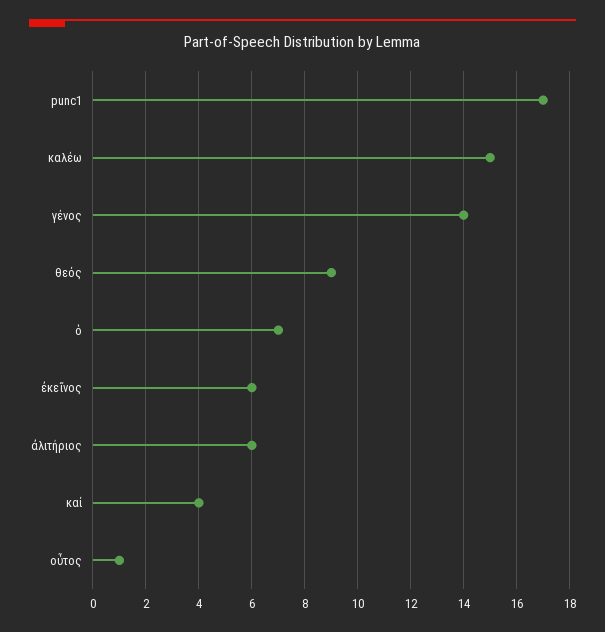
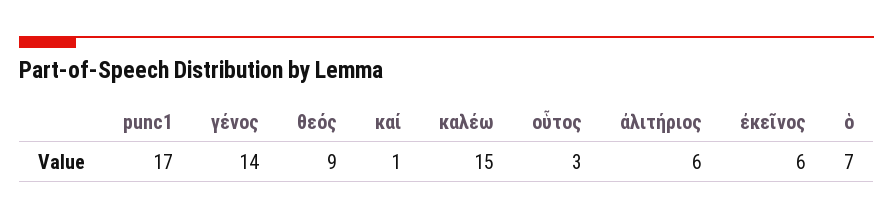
  {
    "punc1": 17,
    "καλέω": 15,
    "γένος": 14,
    "θεός": 9,
    "ὁ": 7,
    "ἐκεῖνος": 6,
    "ἀλιτήριος": 6,
-   "καί": 4,
+   "καί": 1,
-   "οὗτος": 1
+   "οὗτος": 3
  }

